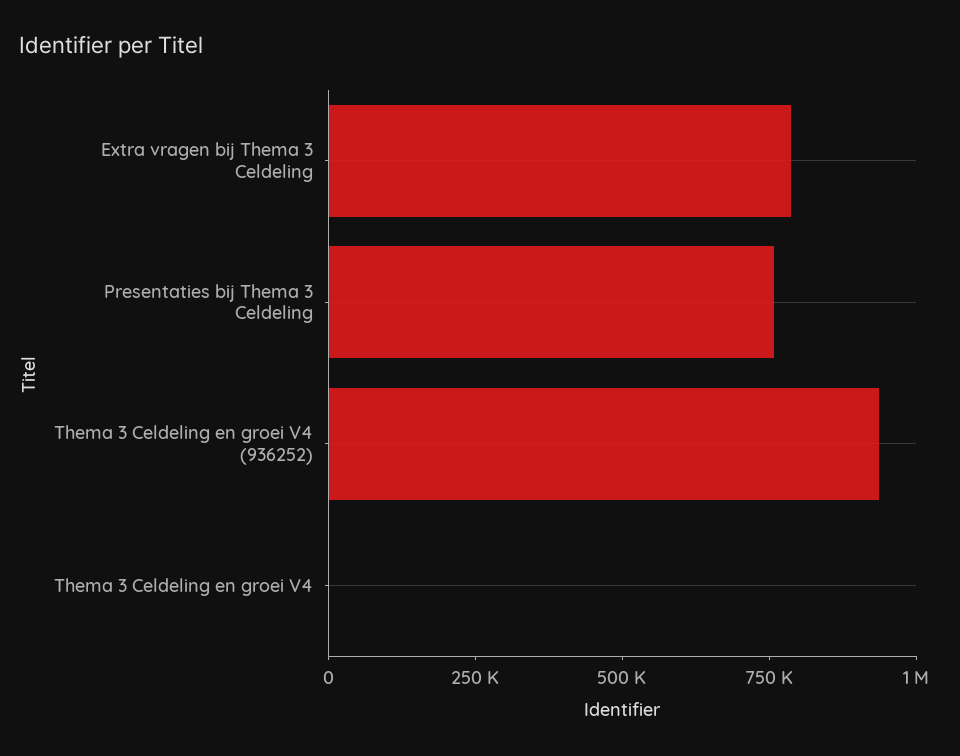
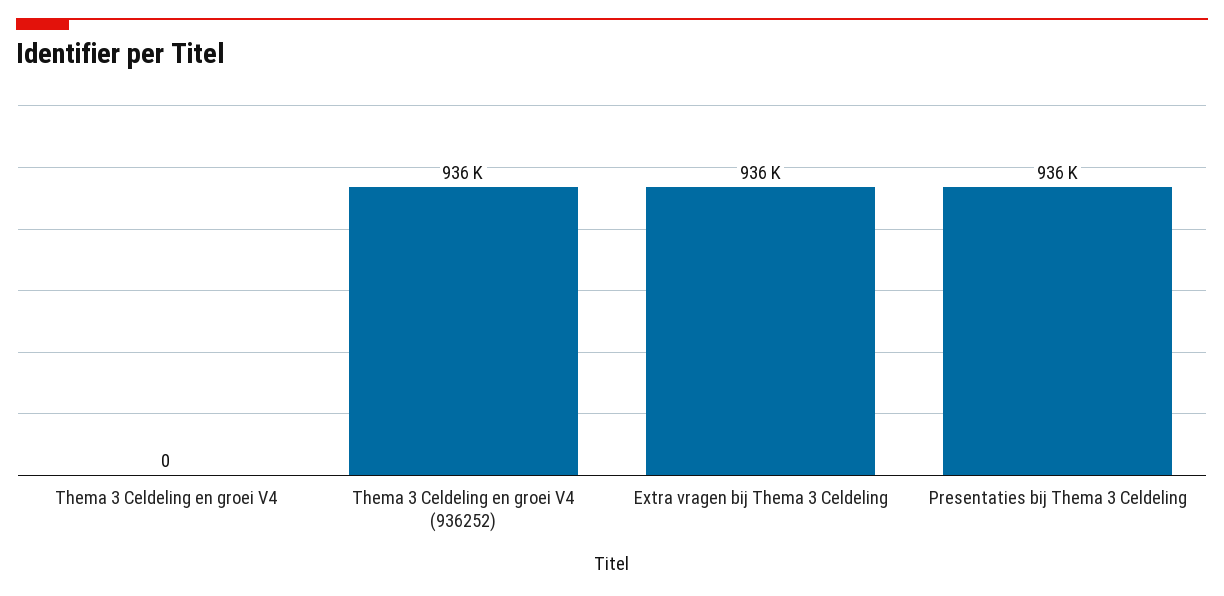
  {
-   "Extra vragen bij Thema 3 Celdeling": 800000,
+   "Extra vragen bij Thema 3 Celdeling": 936000,
-   "Presentaties bij Thema 3 Celdeling": 750000,
+   "Presentaties bij Thema 3 Celdeling": 936000,
    "Thema 3 Celdeling en groei V4 (936252)": 936000,
    "Thema 3 Celdeling en groei V4": 0
  }

